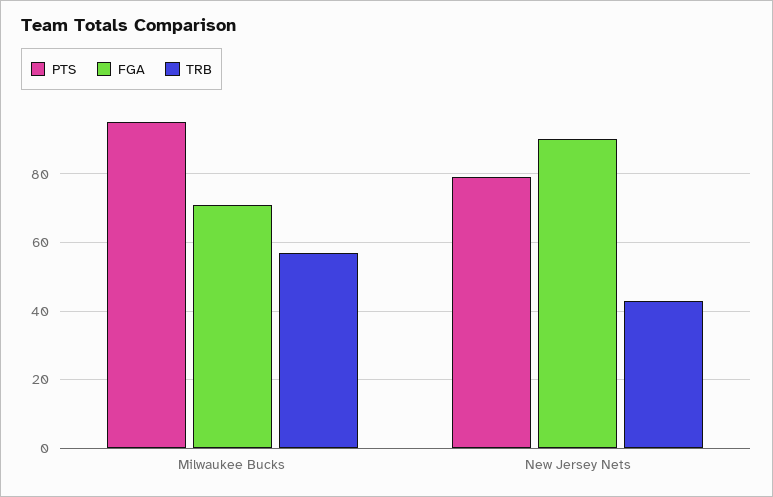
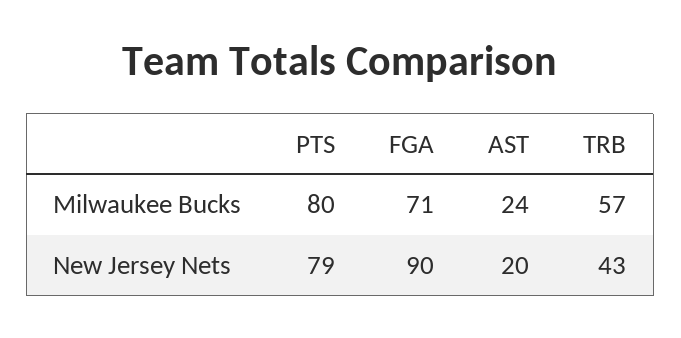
  {
    "PTS": {
-     "Milwaukee Bucks": 95,
+     "Milwaukee Bucks": 80,
      "New Jersey Nets": 79
    },
    "FGA": {
      "Milwaukee Bucks": 71,
      "New Jersey Nets": 90
    },
    "TRB": {
      "Milwaukee Bucks": 57,
      "New Jersey Nets": 43
-   }
+   },
+   "AST": {
+     "Milwaukee Bucks": 24,
+     "New Jersey Nets": 20
+   }
  }

